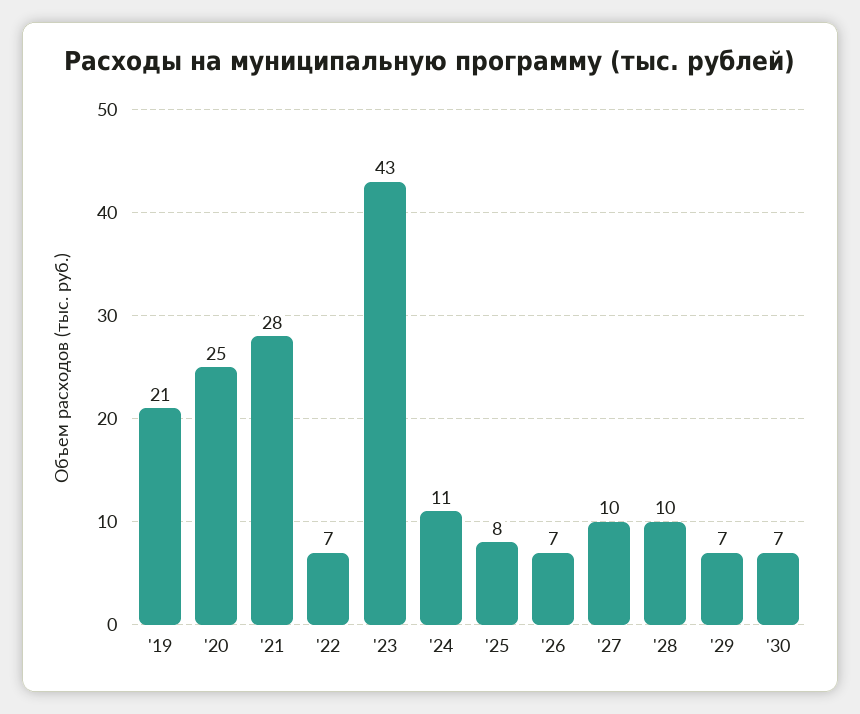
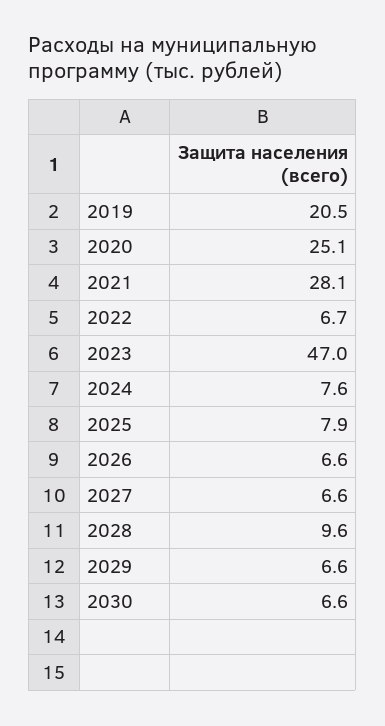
  {
    "'19": 20.5,
    "'20": 25.1,
    "'21": 28.1,
    "'22": 6.7,
-   "'23": 43,
+   "'23": 47,
-   "'24": 11,
+   "'24": 7.6,
    "'25": 7.9,
    "'26": 6.6,
-   "'27": 10,
+   "'27": 6.6,
    "'28": 9.6,
    "'29": 6.6,
    "'30": 6.6
  }

